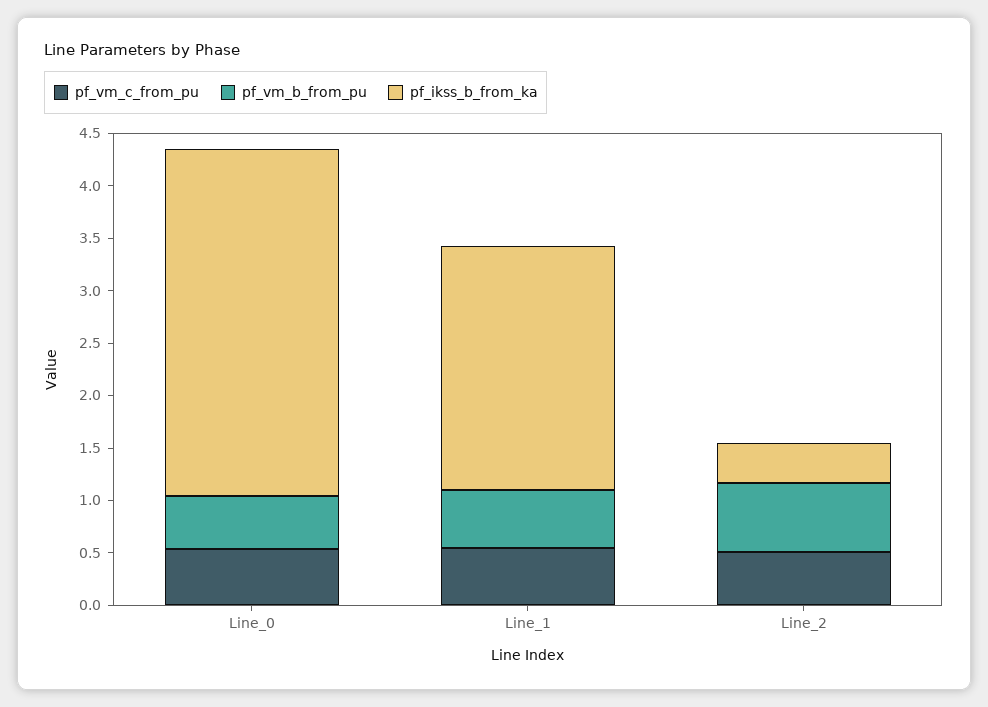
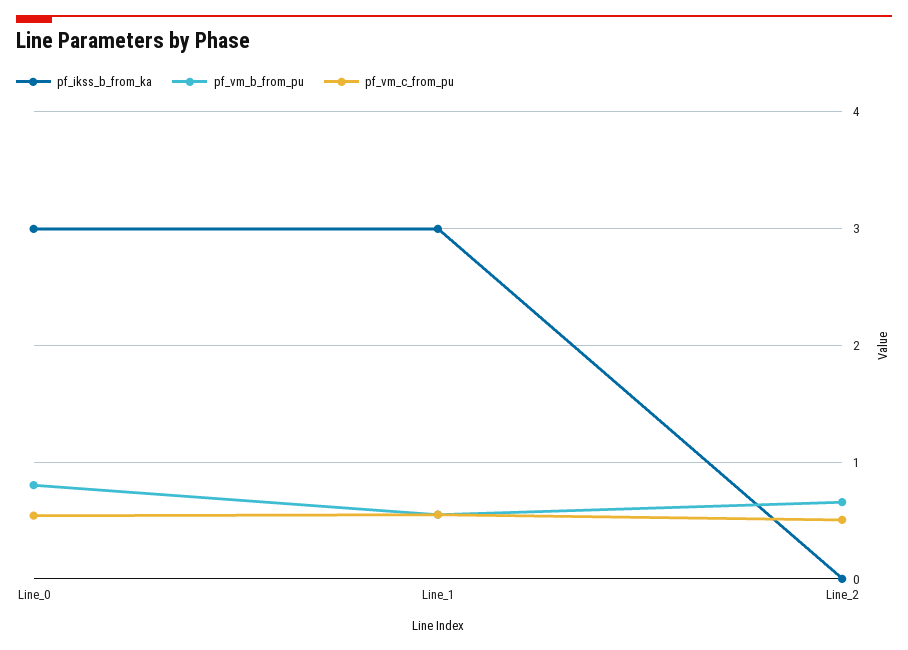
  {
    "pf_vm_c_from_pu": {
      "Line_0": 0.5,
      "Line_1": 0.6,
      "Line_2": 0.5
    },
    "pf_vm_b_from_pu": {
-     "Line_0": 0.5,
+     "Line_0": 0.8,
      "Line_1": 0.6,
      "Line_2": 0.7
    },
    "pf_ikss_b_from_ka": {
-     "Line_0": 3.3,
+     "Line_0": 3,
-     "Line_1": 2.3,
+     "Line_1": 3,
-     "Line_2": 0.4
+     "Line_2": 0
    }
  }

